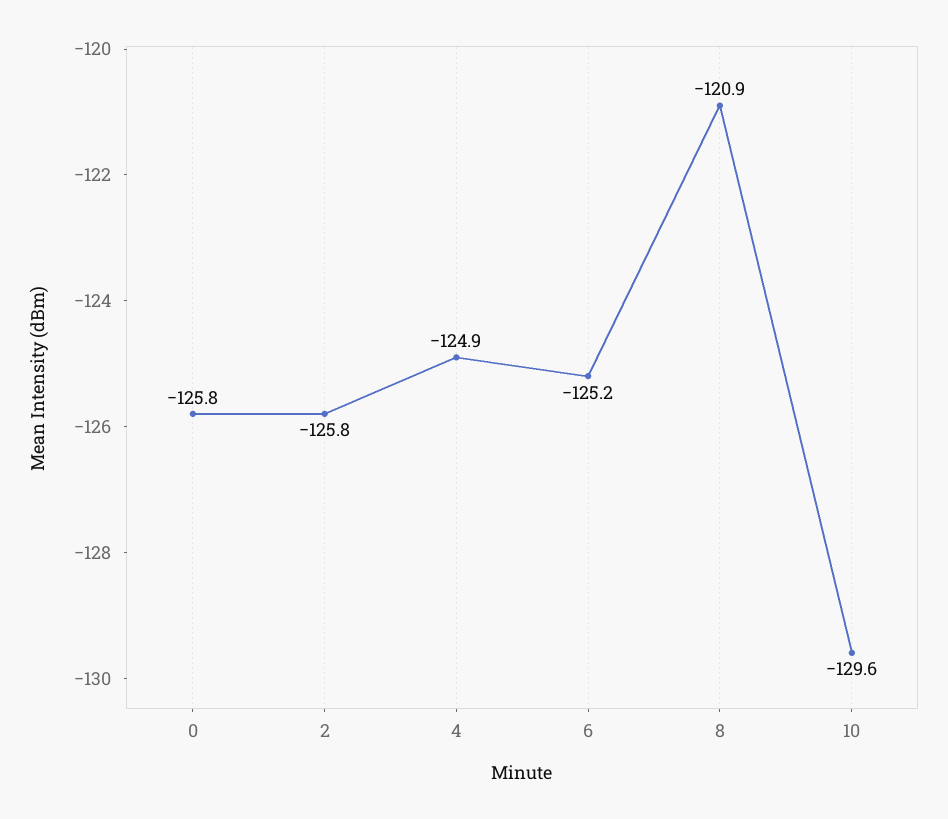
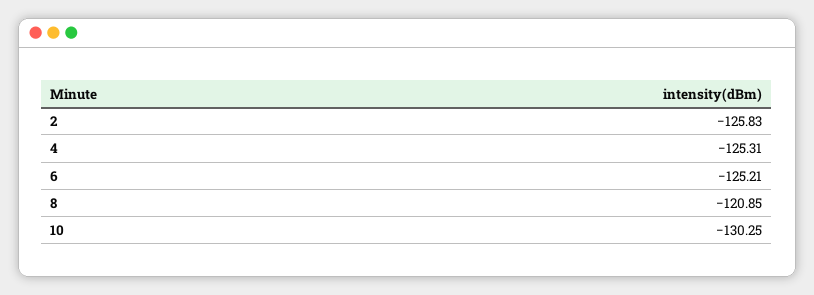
  {
-   "0": -125.8,
    "2": -125.83,
-   "4": -124.9,
+   "4": -125.31,
    "6": -125.21,
    "8": -120.85,
-   "10": -129.6
+   "10": -130.25
  }

